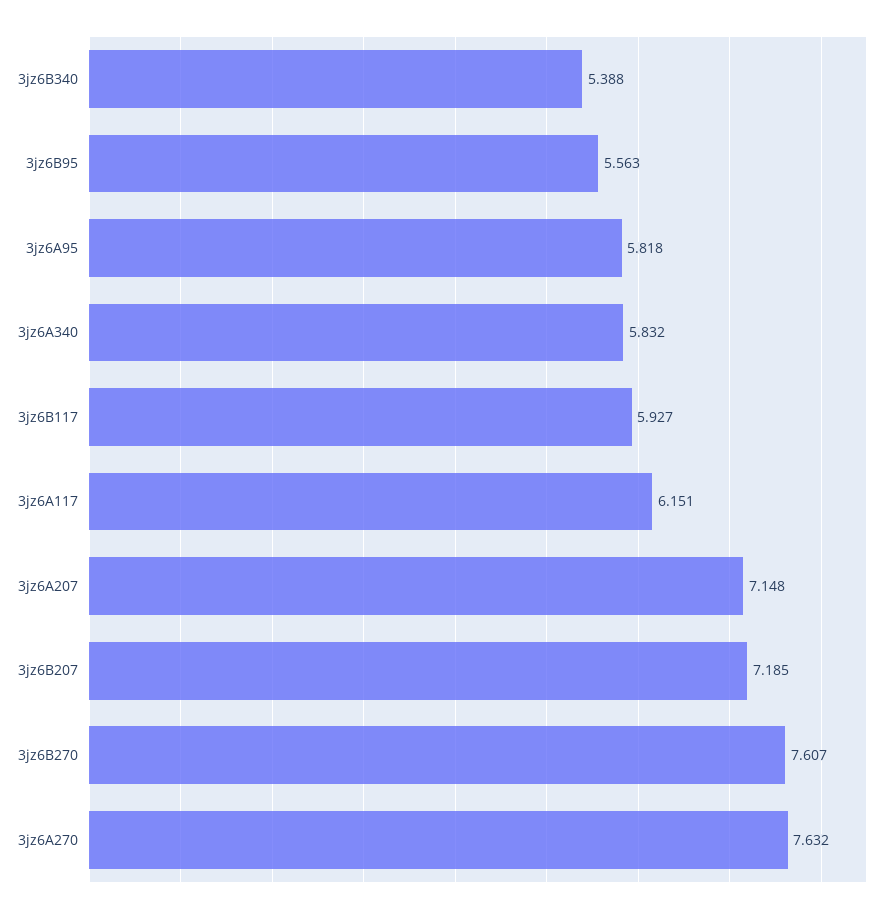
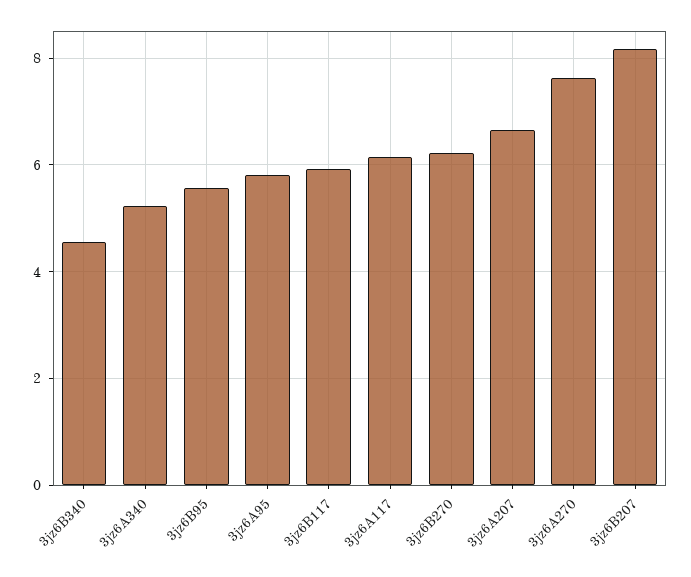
  {
-   "3jz6B340": 5.388,
+   "3jz6B340": 4.6,
    "3jz6B95": 5.563,
    "3jz6A95": 5.818,
-   "3jz6A340": 5.832,
+   "3jz6A340": 5.2,
    "3jz6B117": 5.927,
    "3jz6A117": 6.151,
-   "3jz6A207": 7.148,
+   "3jz6A207": 6.6,
-   "3jz6B207": 7.185,
+   "3jz6B207": 8.2,
-   "3jz6B270": 7.607,
+   "3jz6B270": 6.2,
    "3jz6A270": 7.632
  }

